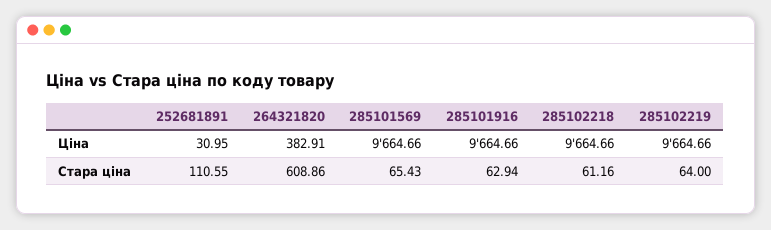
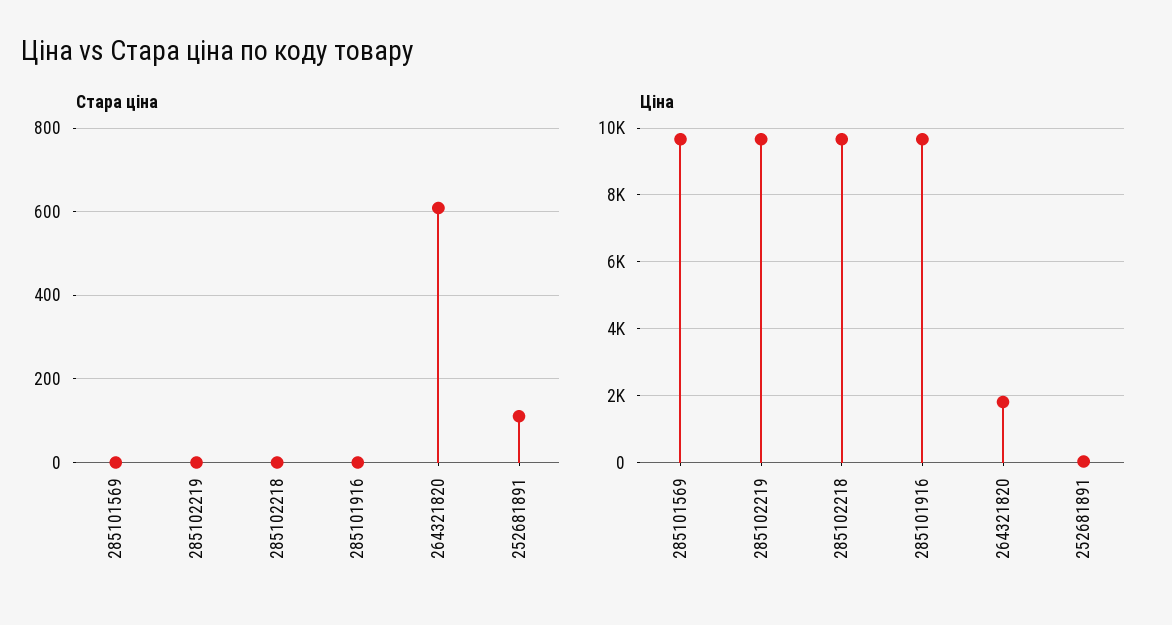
  {
    "Ціна": {
      "252681891": 30.95,
-     "264321820": 382.91,
+     "264321820": 1800,
      "285101569": 9664.66,
      "285101916": 9664.66,
      "285102218": 9664.66,
      "285102219": 9664.66
    },
    "Стара ціна": {
      "252681891": 110.55,
      "264321820": 608.86,
-     "285101569": 65.43,
+     "285101569": 0,
-     "285101916": 62.94,
+     "285101916": 0,
-     "285102218": 61.16,
+     "285102218": 0,
-     "285102219": 64
+     "285102219": 0
    }
  }

